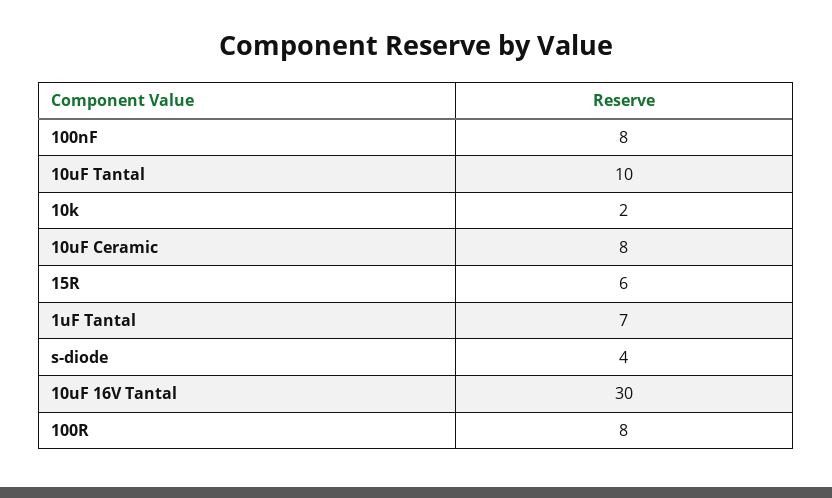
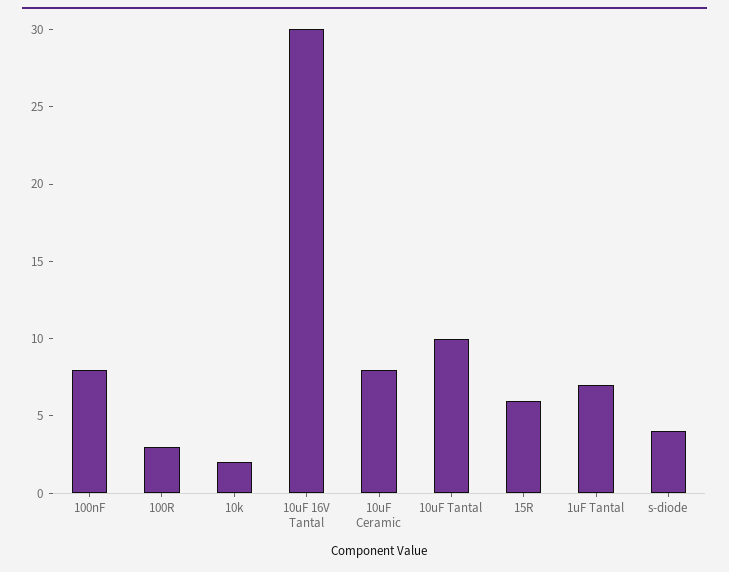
  {
    "100nF": 8,
    "10uF Tantal": 10,
    "10k": 2,
    "10uF Ceramic": 8,
    "15R": 6,
    "1uF Tantal": 7,
    "s-diode": 4,
    "10uF 16V Tantal": 30,
-   "100R": 8
+   "100R": 3
  }

